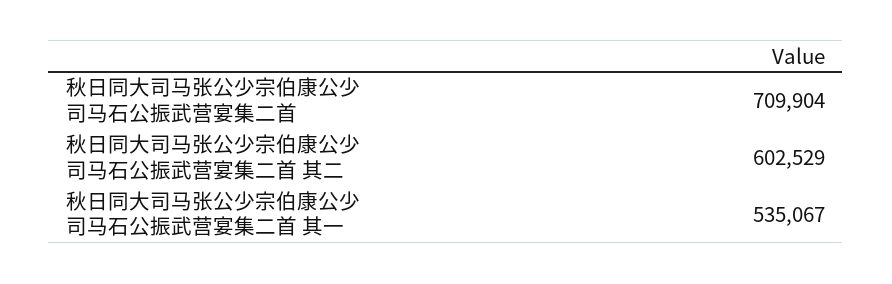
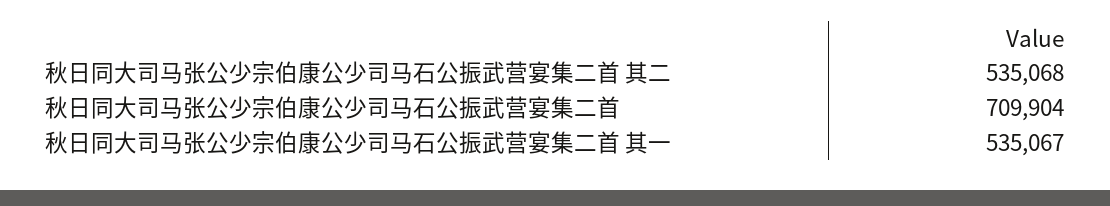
  {
    "秋日同大司马张公少宗伯康公少司马石公振武营宴集二首": 709904,
-   "秋日同大司马张公少宗伯康公少司马石公振武营宴集二首 其二": 602529,
+   "秋日同大司马张公少宗伯康公少司马石公振武营宴集二首 其二": 535068,
    "秋日同大司马张公少宗伯康公少司马石公振武营宴集二首 其一": 535067
  }

